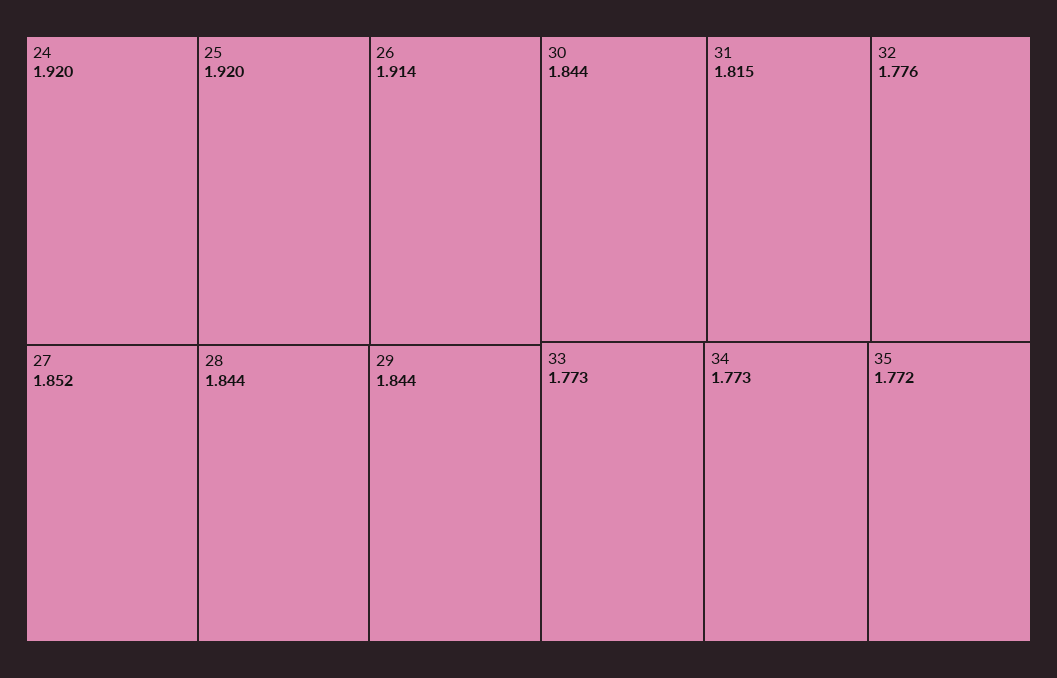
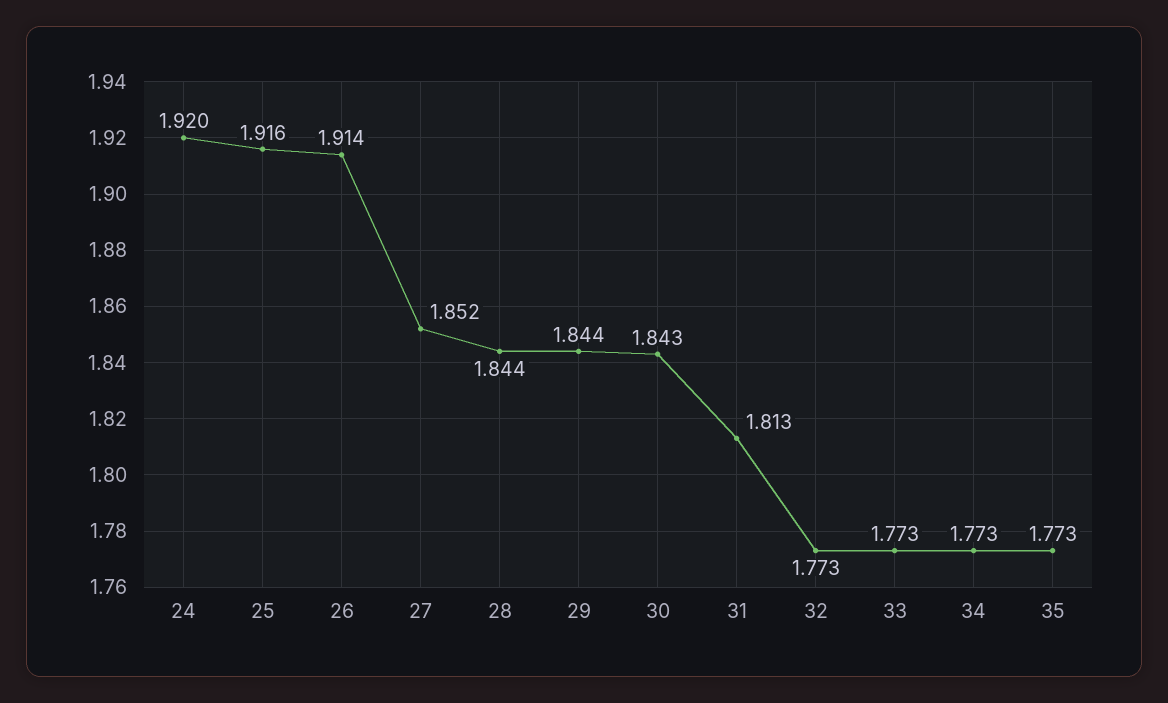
  {
    "24": 1.92,
-   "25": 1.92,
+   "25": 1.916,
    "26": 1.914,
    "27": 1.852,
    "28": 1.844,
    "29": 1.844,
-   "30": 1.844,
+   "30": 1.843,
-   "31": 1.815,
+   "31": 1.813,
-   "32": 1.776,
+   "32": 1.773,
    "33": 1.773,
    "34": 1.773,
-   "35": 1.772
+   "35": 1.773
  }

